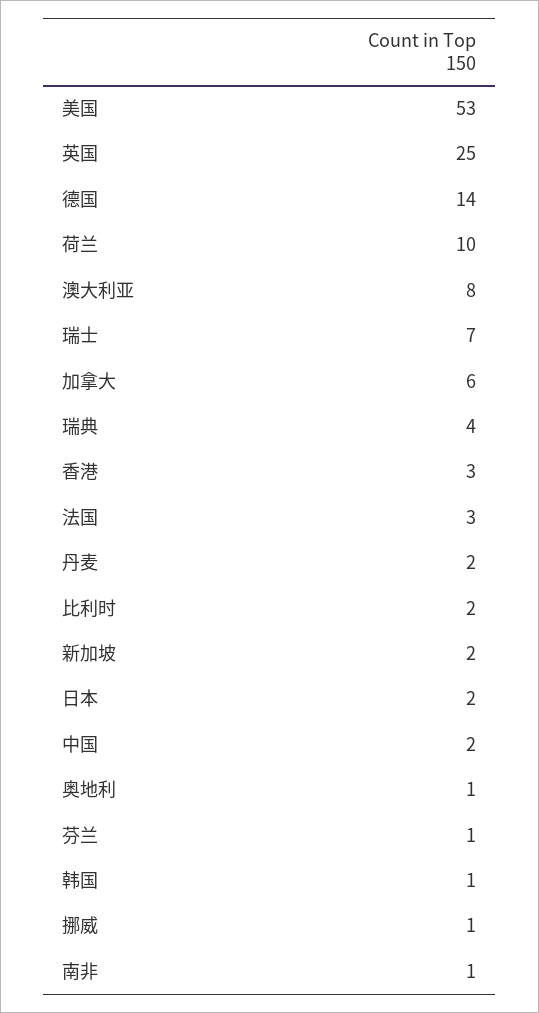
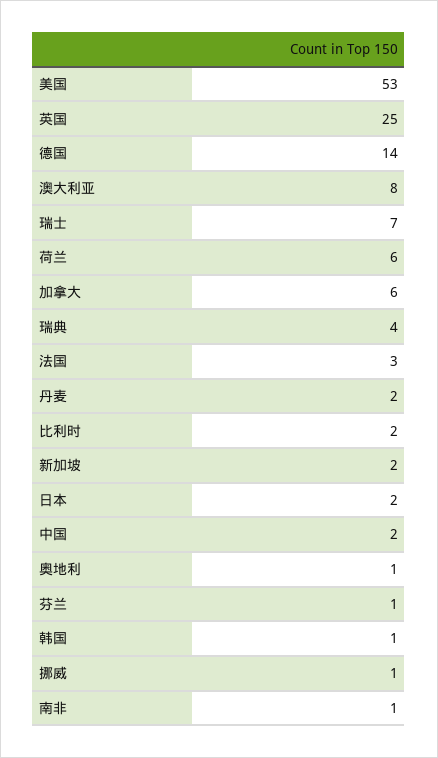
  {
    "美国": 53,
    "英国": 25,
    "德国": 14,
-   "荷兰": 10,
+   "荷兰": 6,
    "澳大利亚": 8,
    "瑞士": 7,
    "加拿大": 6,
    "瑞典": 4,
-   "香港": 3,
    "法国": 3,
    "丹麦": 2,
    "比利时": 2,
    "新加坡": 2,
    "日本": 2,
    "中国": 2,
    "奥地利": 1,
    "芬兰": 1,
    "韩国": 1,
    "挪威": 1,
    "南非": 1
  }

